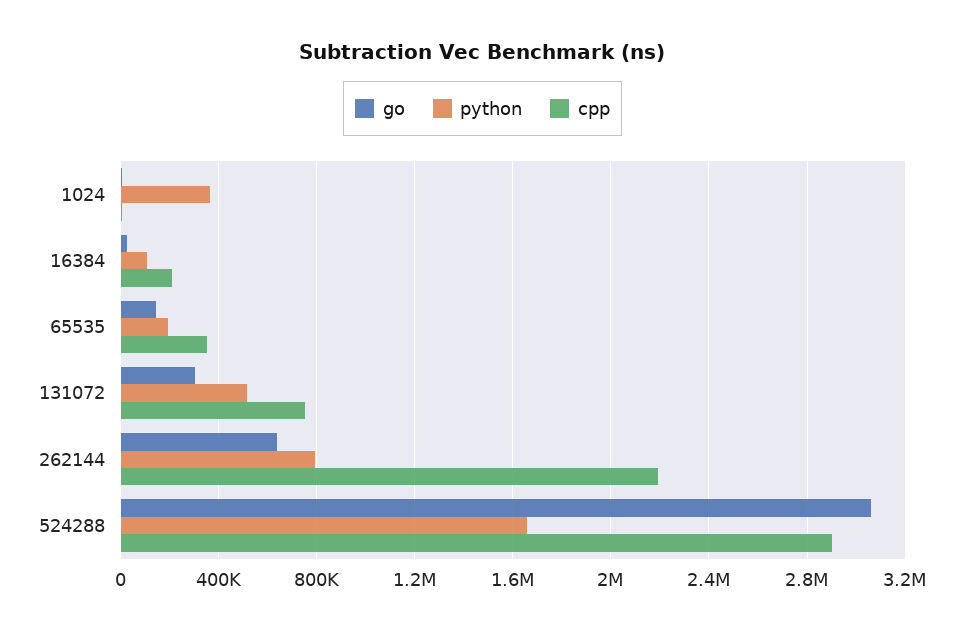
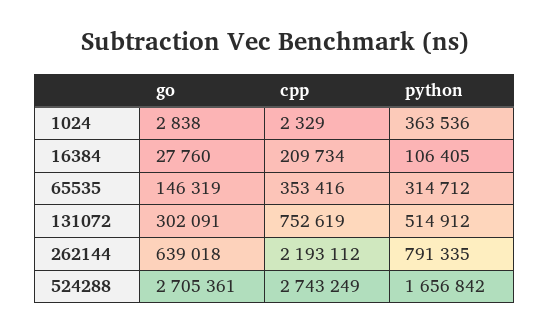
  {
    "go": {
      "1024": 2838,
      "16384": 27760,
      "65535": 146319,
      "131072": 302091,
      "262144": 639018,
-     "524288": 3050000
+     "524288": 2705361
    },
    "python": {
      "1024": 363536,
      "16384": 106405,
-     "65535": 200000,
+     "65535": 314712,
      "131072": 514912,
      "262144": 791335,
      "524288": 1656842
    },
    "cpp": {
      "1024": 2329,
      "16384": 209734,
      "65535": 353416,
      "131072": 752619,
      "262144": 2193112,
-     "524288": 2900000
+     "524288": 2743249
    }
  }

